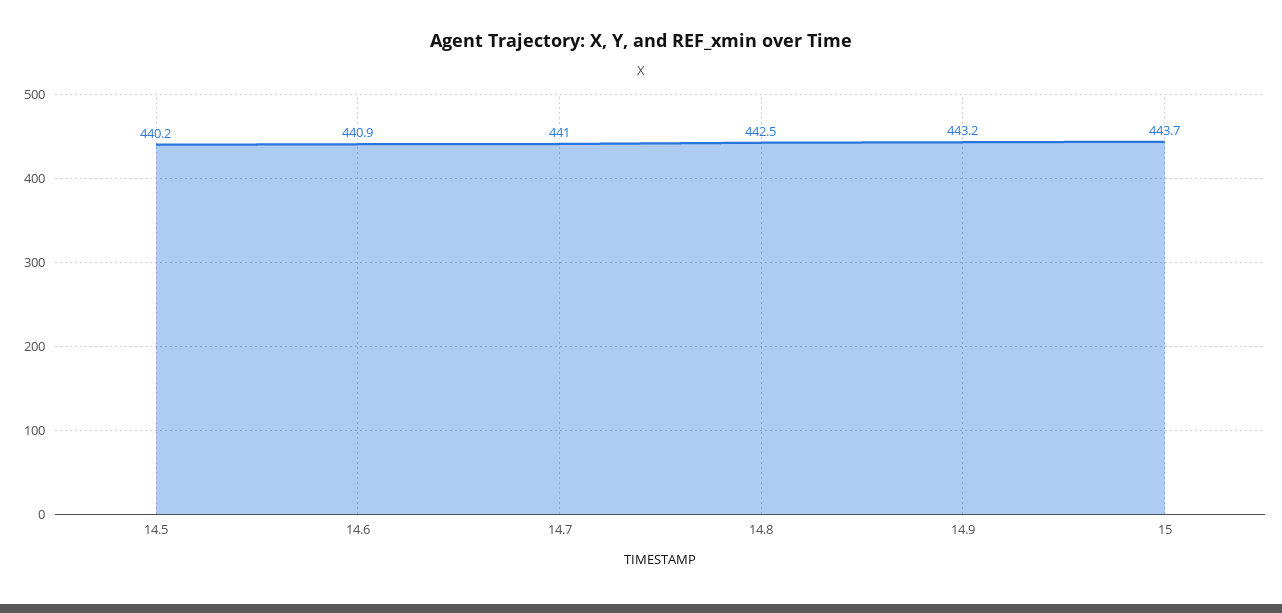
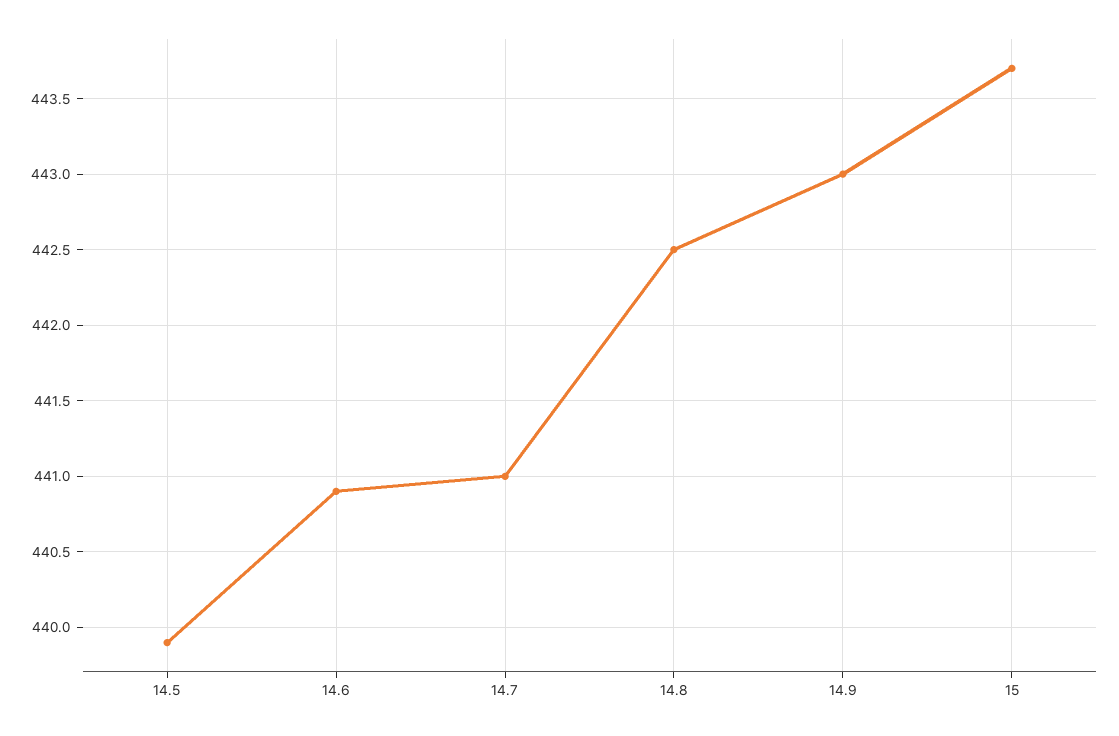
  {
-   "14.5": 440.2,
+   "14.5": 439.9,
    "14.6": 440.9,
    "14.7": 441,
    "14.8": 442.5,
-   "14.9": 443.2,
+   "14.9": 443,
    "15": 443.7
  }

